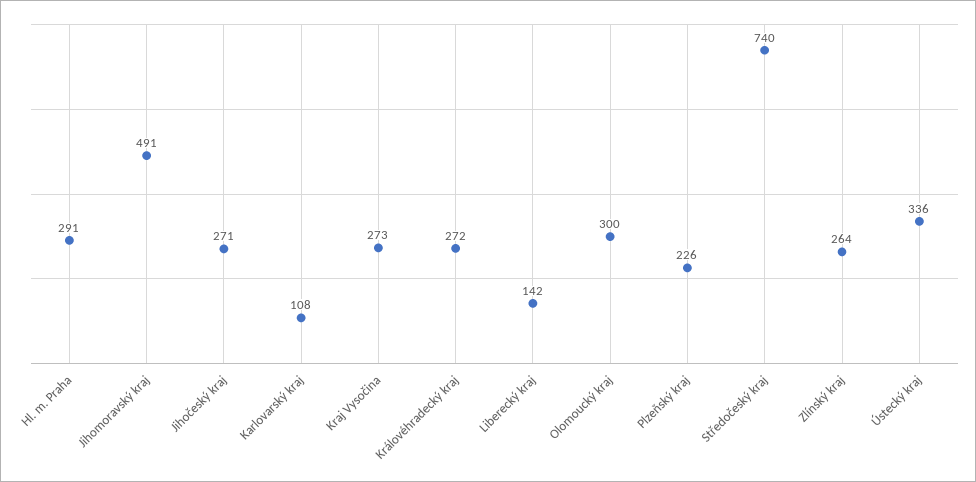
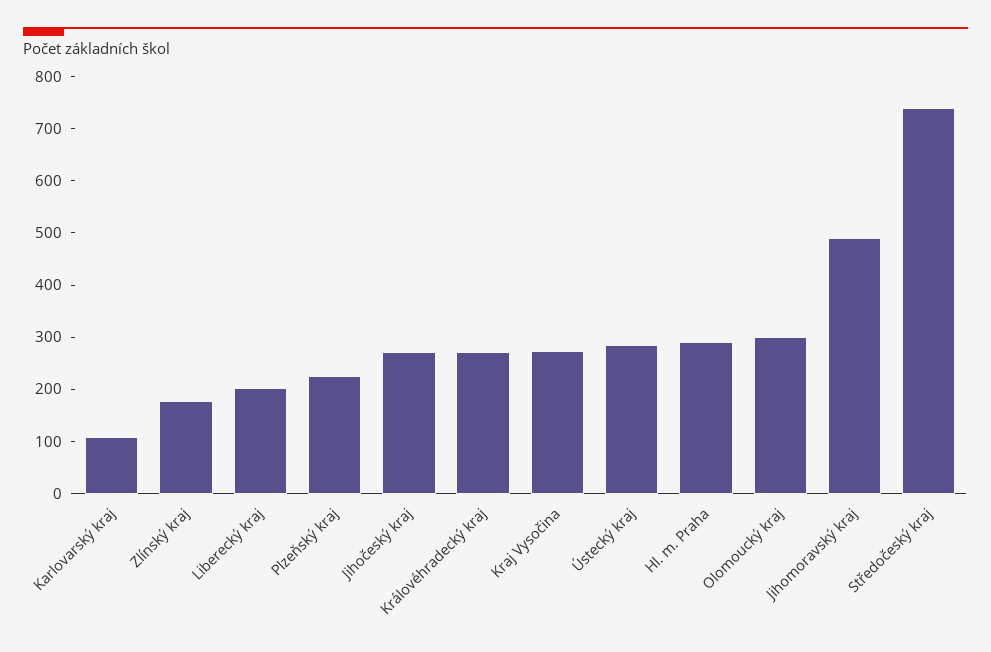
  {
    "Hl. m. Praha": 291,
    "Jihomoravský kraj": 491,
    "Jihočeský kraj": 271,
    "Karlovarský kraj": 108,
    "Kraj Vysočina": 273,
    "Královéhradecký kraj": 272,
-   "Liberecký kraj": 142,
+   "Liberecký kraj": 200,
    "Olomoucký kraj": 300,
    "Plzeňský kraj": 226,
    "Středočeský kraj": 740,
-   "Zlínský kraj": 264,
+   "Zlínský kraj": 180,
-   "Ústecký kraj": 336
+   "Ústecký kraj": 280
  }

